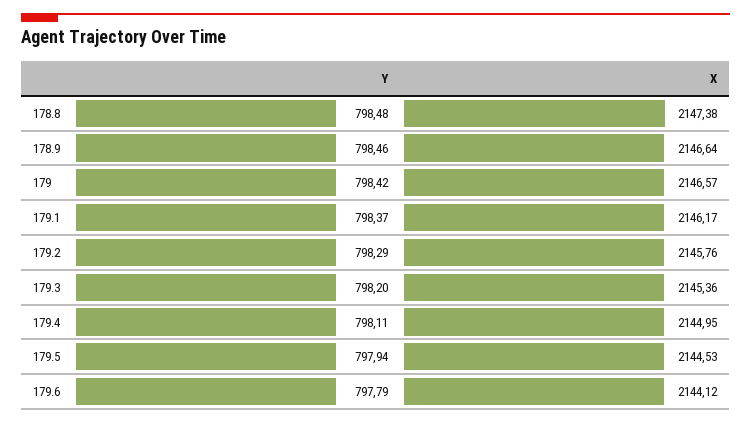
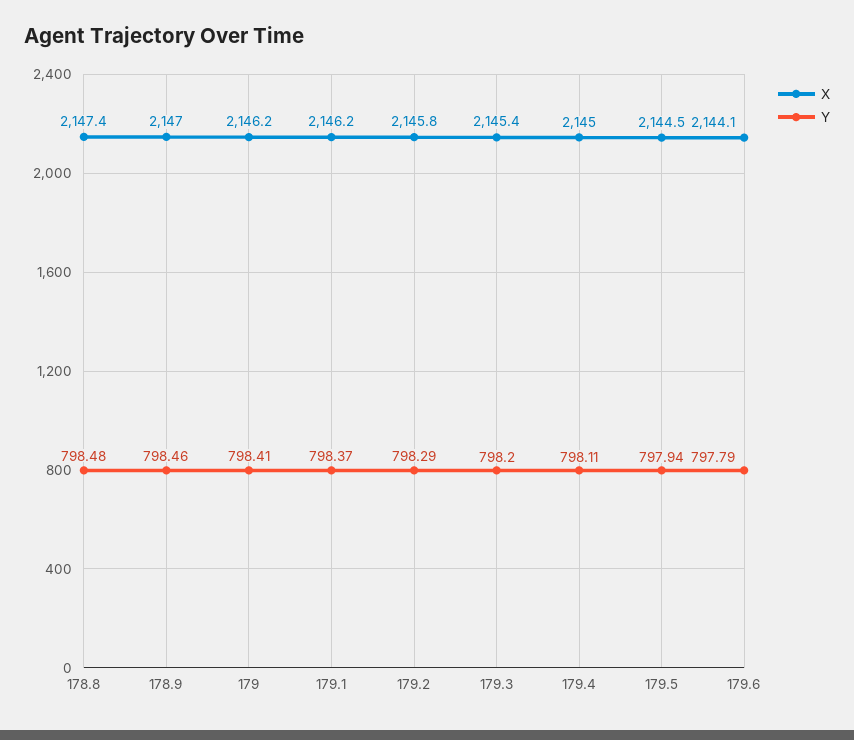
  {
    "Y": {
      "178.8": 798.48,
      "178.9": 798.46,
-     "179": 798.42,
+     "179": 798.41,
      "179.1": 798.37,
      "179.2": 798.29,
      "179.3": 798.2,
      "179.4": 798.11,
      "179.5": 797.94,
      "179.6": 797.79
    },
    "X": {
      "178.8": 2147.38,
-     "178.9": 2146.64,
+     "178.9": 2147,
-     "179": 2146.57,
+     "179": 2146.2,
      "179.1": 2146.17,
      "179.2": 2145.76,
      "179.3": 2145.36,
      "179.4": 2144.95,
      "179.5": 2144.53,
      "179.6": 2144.12
    }
  }

